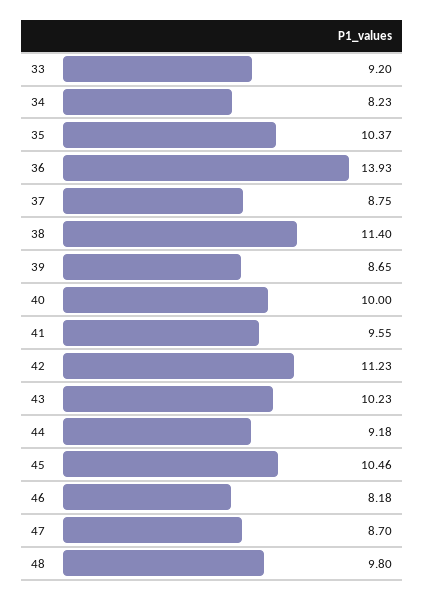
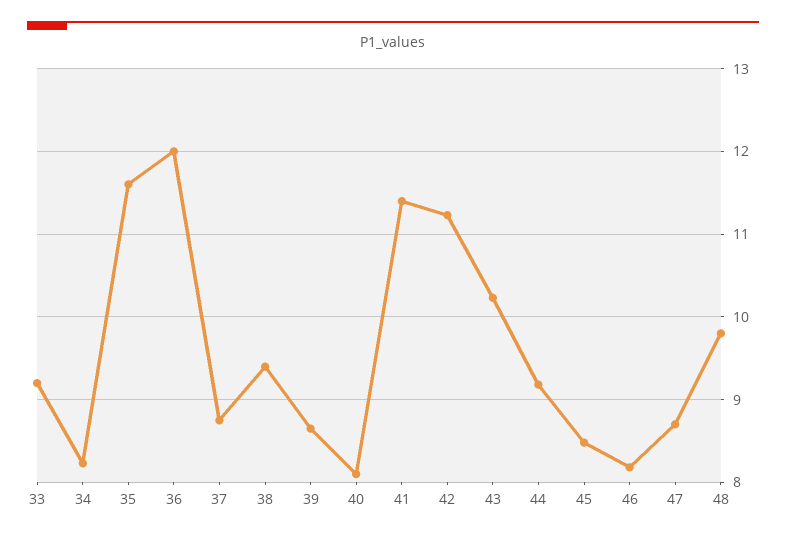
  {
    "33": 9.2,
    "34": 8.23,
-   "35": 10.37,
+   "35": 11.6,
-   "36": 13.93,
+   "36": 12,
    "37": 8.75,
-   "38": 11.4,
+   "38": 9.4,
    "39": 8.65,
-   "40": 10,
+   "40": 8.1,
-   "41": 9.55,
+   "41": 11.4,
    "42": 11.23,
    "43": 10.23,
    "44": 9.18,
-   "45": 10.46,
+   "45": 8.5,
    "46": 8.18,
    "47": 8.7,
    "48": 9.8
  }

